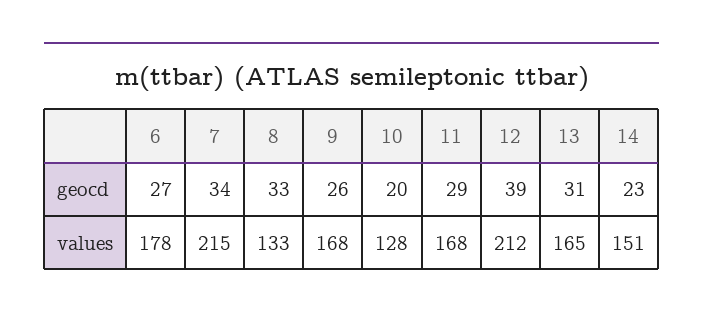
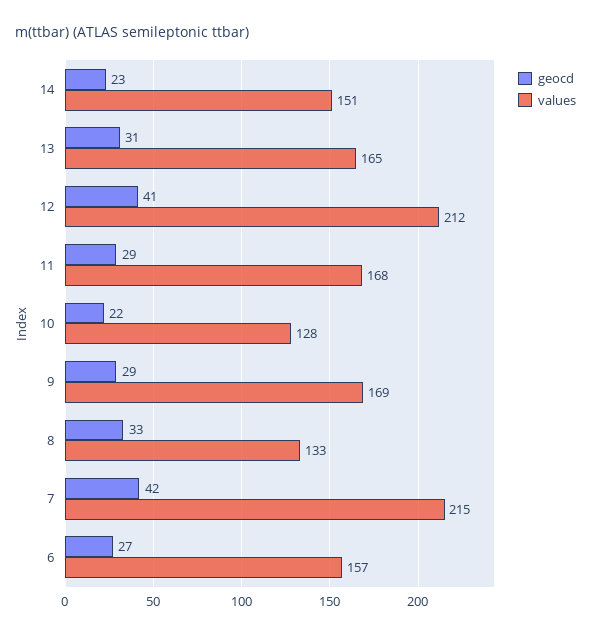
  {
    "geocd": {
      "6": 27,
-     "7": 34,
+     "7": 42,
      "8": 33,
-     "9": 26,
+     "9": 29,
-     "10": 20,
+     "10": 22,
      "11": 29,
-     "12": 39,
+     "12": 41,
      "13": 31,
      "14": 23
    },
    "values": {
-     "6": 178,
+     "6": 157,
      "7": 215,
      "8": 133,
-     "9": 168,
+     "9": 169,
      "10": 128,
      "11": 168,
      "12": 212,
      "13": 165,
      "14": 151
    }
  }

